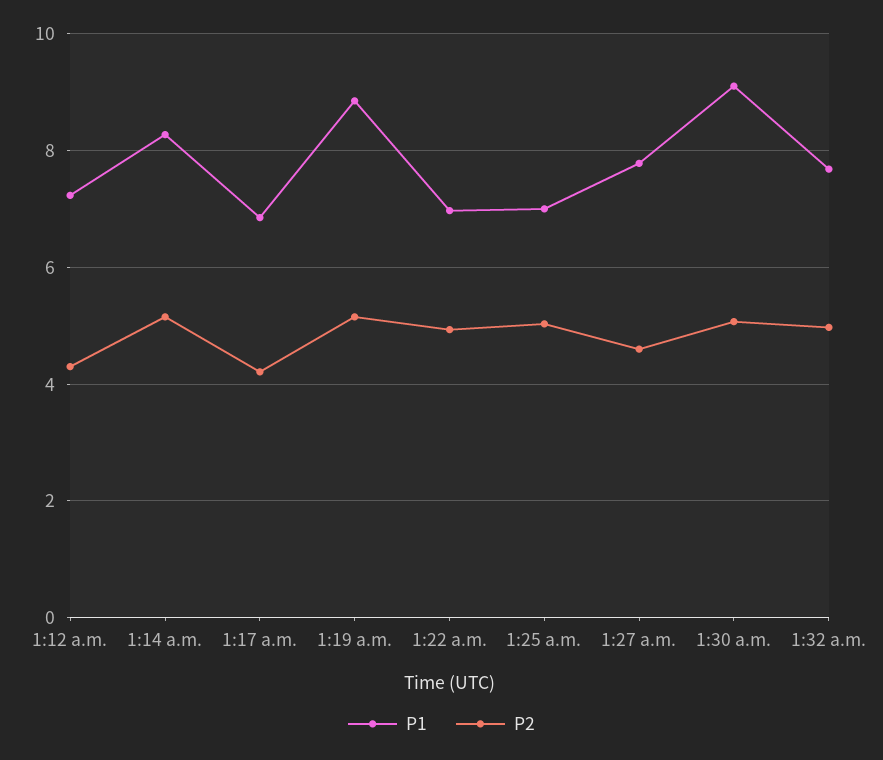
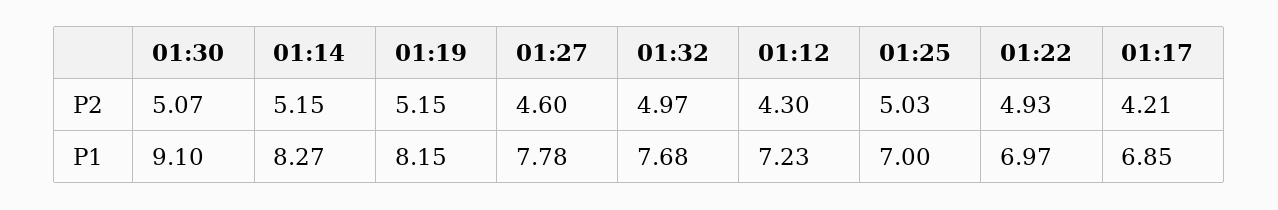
  {
    "P1": {
      "1:12 a.m.": 7.23,
      "1:14 a.m.": 8.27,
      "1:17 a.m.": 6.85,
-     "1:19 a.m.": 8.8,
+     "1:19 a.m.": 8.15,
      "1:22 a.m.": 6.97,
      "1:25 a.m.": 7,
      "1:27 a.m.": 7.78,
      "1:30 a.m.": 9.1,
      "1:32 a.m.": 7.68
    },
    "P2": {
      "1:12 a.m.": 4.3,
      "1:14 a.m.": 5.15,
      "1:17 a.m.": 4.21,
      "1:19 a.m.": 5.15,
      "1:22 a.m.": 4.93,
      "1:25 a.m.": 5.03,
      "1:27 a.m.": 4.6,
      "1:30 a.m.": 5.07,
      "1:32 a.m.": 4.97
    }
  }

